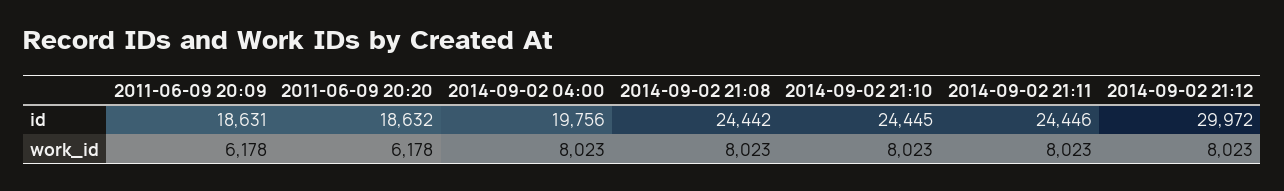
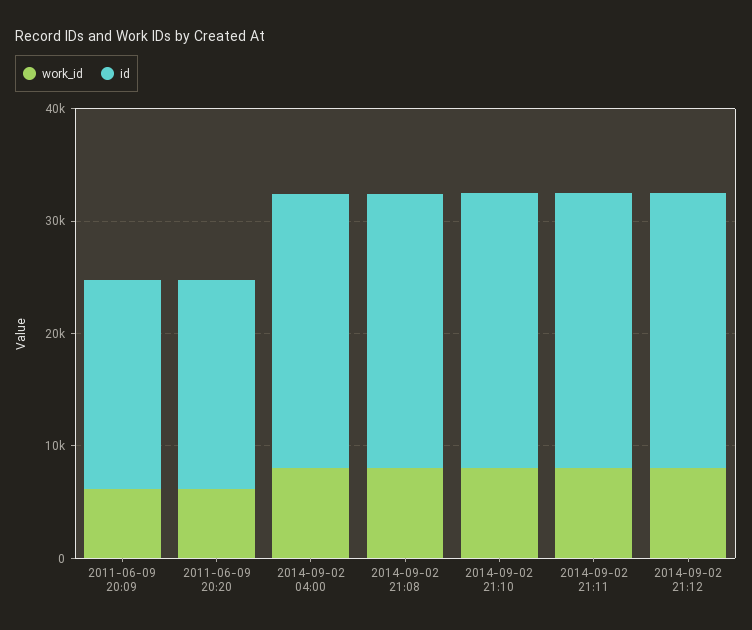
  {
    "id": {
      "2011-06-09 20:09": 18631,
      "2011-06-09 20:20": 18632,
-     "2014-09-02 04:00": 19756,
+     "2014-09-02 04:00": 24000,
      "2014-09-02 21:08": 24442,
      "2014-09-02 21:10": 24445,
      "2014-09-02 21:11": 24446,
-     "2014-09-02 21:12": 29972
+     "2014-09-02 21:12": 24000
    },
    "work_id": {
      "2011-06-09 20:09": 6178,
      "2011-06-09 20:20": 6178,
      "2014-09-02 04:00": 8023,
      "2014-09-02 21:08": 8023,
      "2014-09-02 21:10": 8023,
      "2014-09-02 21:11": 8023,
      "2014-09-02 21:12": 8023
    }
  }

